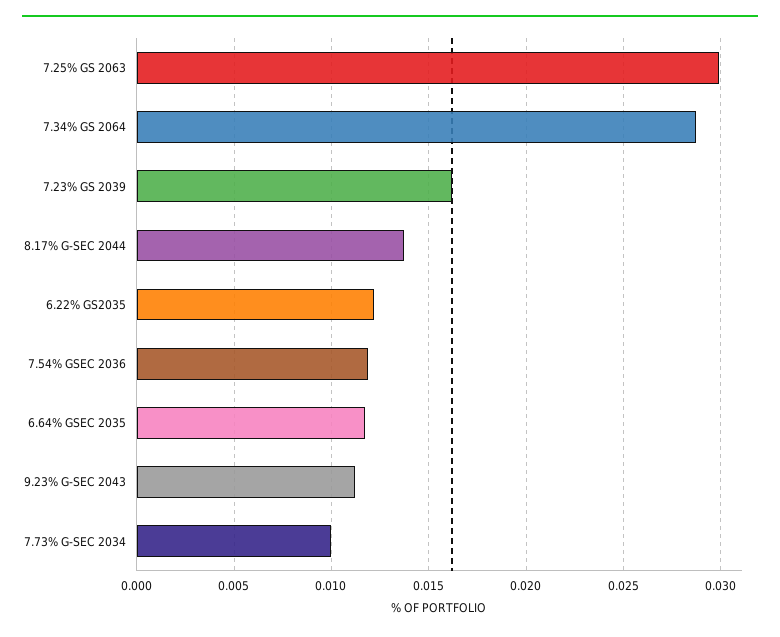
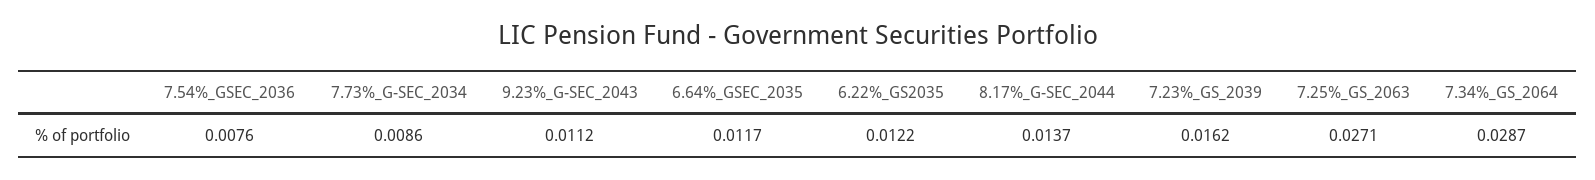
  {
-   "7.25% GS 2063": 0.03,
+   "7.25% GS 2063": 0.0271,
    "7.34% GS 2064": 0.0287,
    "7.23% GS 2039": 0.0162,
    "8.17% G-SEC 2044": 0.0137,
    "6.22% GS2035": 0.0122,
-   "7.54% GSEC 2036": 0.012,
+   "7.54% GSEC 2036": 0.0076,
    "6.64% GSEC 2035": 0.0117,
    "9.23% G-SEC 2043": 0.0112,
-   "7.73% G-SEC 2034": 0.01
+   "7.73% G-SEC 2034": 0.0086
  }

